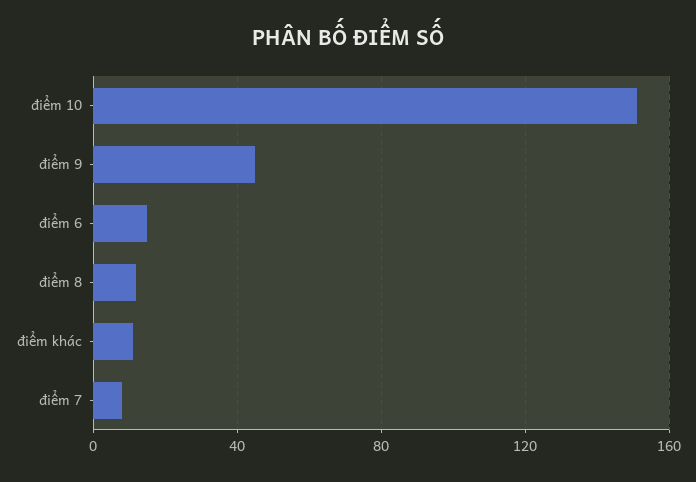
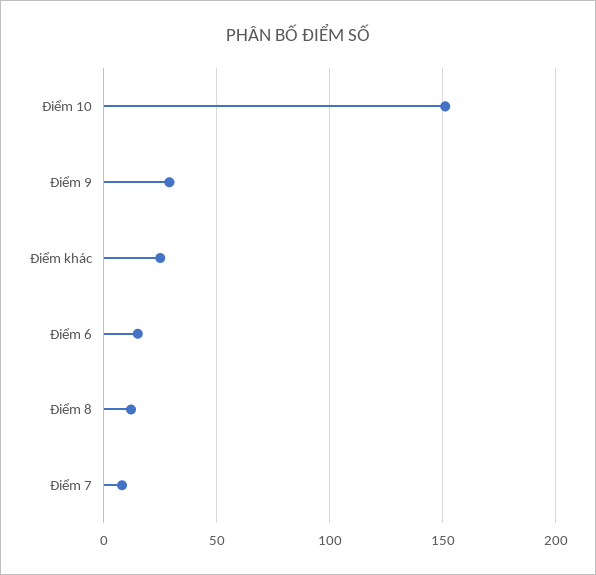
  {
    "điểm 10": 150,
-   "điểm 9": 45,
+   "điểm 9": 30,
    "điểm 6": 15,
    "điểm 8": 10,
-   "điểm khác": 10,
+   "điểm khác": 25,
    "điểm 7": 10
  }

